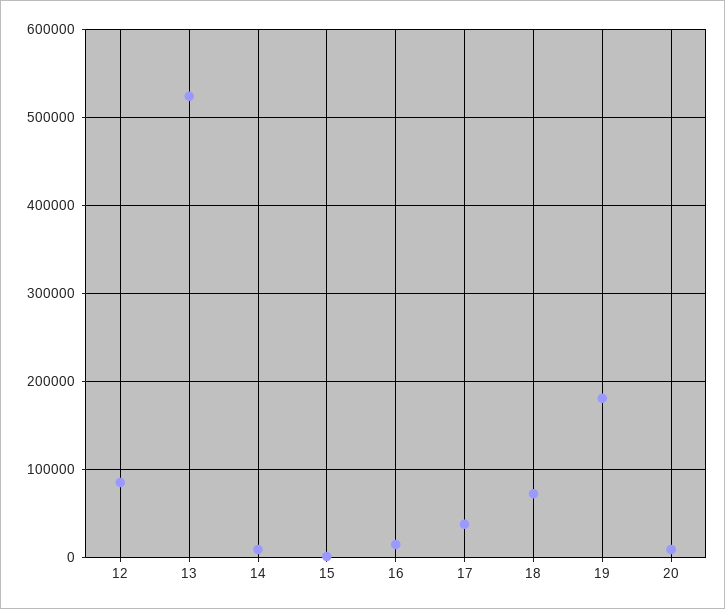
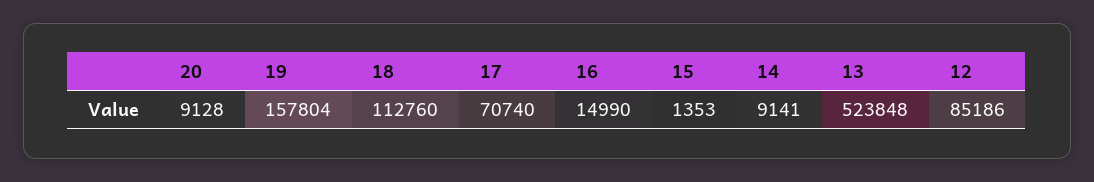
  {
    "12": 85186,
    "13": 523848,
    "14": 9141,
    "15": 1353,
    "16": 14990,
-   "17": 40000,
+   "17": 70740,
-   "18": 70000,
+   "18": 112760,
-   "19": 180000,
+   "19": 157804,
    "20": 9128
  }

